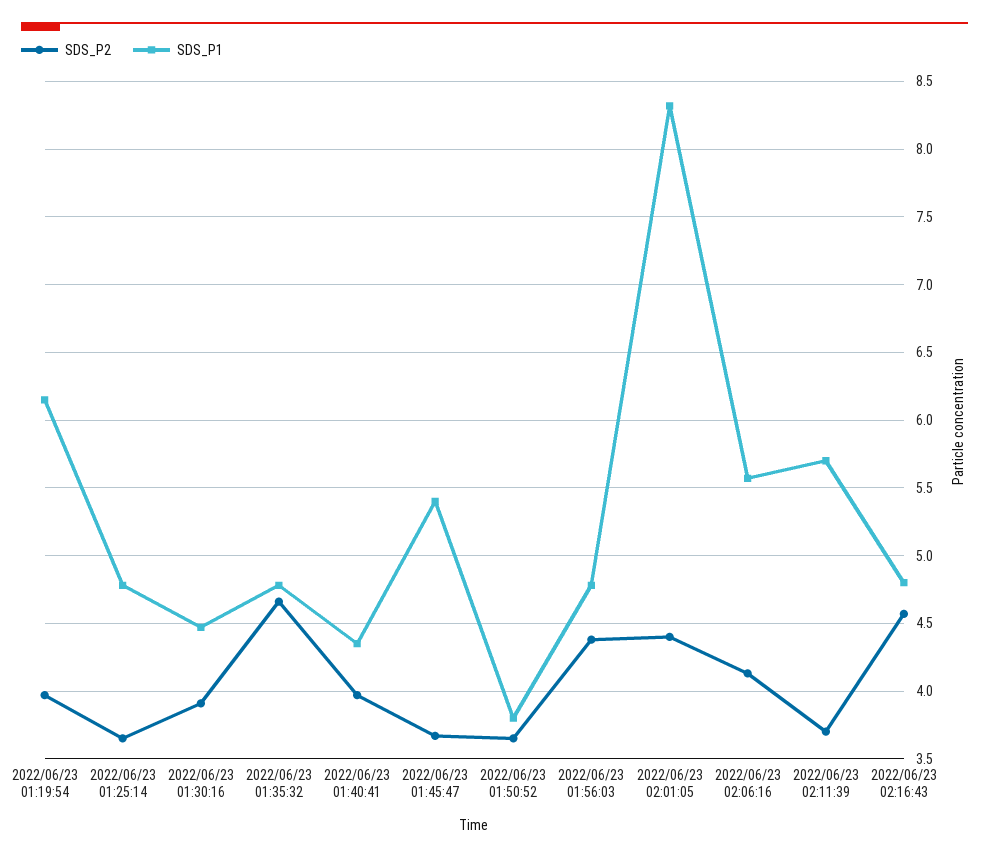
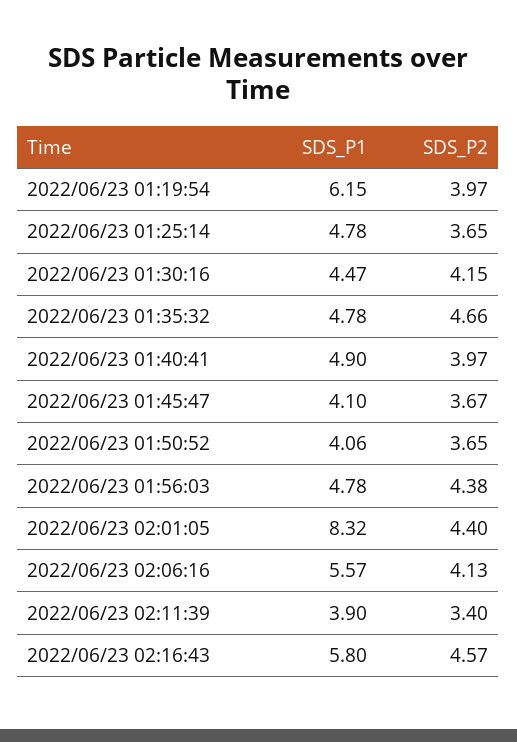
  {
    "SDS_P2": {
      "2022/06/23 01:19:54": 3.97,
      "2022/06/23 01:25:14": 3.65,
-     "2022/06/23 01:30:16": 3.9,
+     "2022/06/23 01:30:16": 4.15,
      "2022/06/23 01:35:32": 4.66,
      "2022/06/23 01:40:41": 3.97,
      "2022/06/23 01:45:47": 3.67,
      "2022/06/23 01:50:52": 3.65,
      "2022/06/23 01:56:03": 4.38,
      "2022/06/23 02:01:05": 4.4,
      "2022/06/23 02:06:16": 4.13,
-     "2022/06/23 02:11:39": 3.7,
+     "2022/06/23 02:11:39": 3.4,
      "2022/06/23 02:16:43": 4.57
    },
    "SDS_P1": {
      "2022/06/23 01:19:54": 6.15,
      "2022/06/23 01:25:14": 4.78,
      "2022/06/23 01:30:16": 4.47,
      "2022/06/23 01:35:32": 4.78,
-     "2022/06/23 01:40:41": 4.35,
+     "2022/06/23 01:40:41": 4.9,
-     "2022/06/23 01:45:47": 5.4,
+     "2022/06/23 01:45:47": 4.1,
-     "2022/06/23 01:50:52": 3.8,
+     "2022/06/23 01:50:52": 4.06,
      "2022/06/23 01:56:03": 4.78,
      "2022/06/23 02:01:05": 8.32,
      "2022/06/23 02:06:16": 5.57,
-     "2022/06/23 02:11:39": 5.7,
+     "2022/06/23 02:11:39": 3.9,
-     "2022/06/23 02:16:43": 4.8
+     "2022/06/23 02:16:43": 5.8
    }
  }

